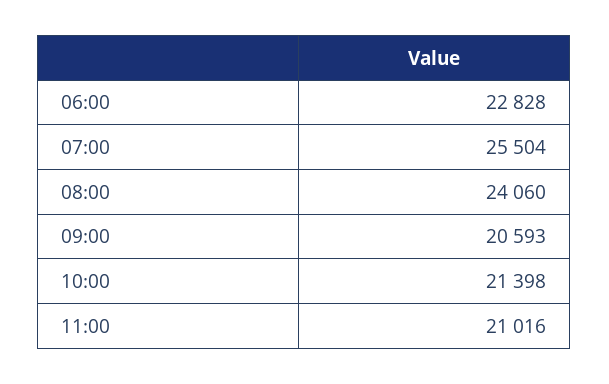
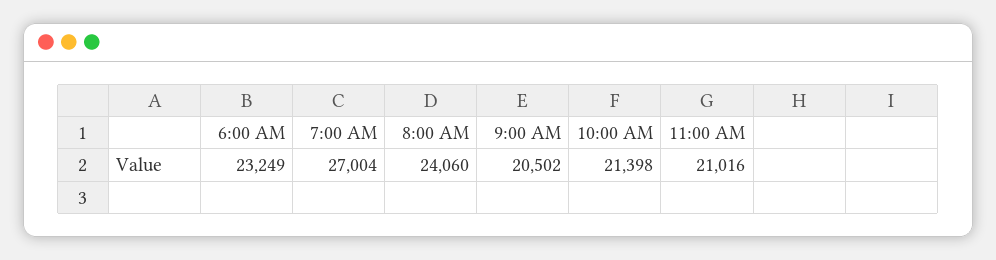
  {
-   "06:00": 22828,
+   "06:00": 23249,
-   "07:00": 25504,
+   "07:00": 27004,
    "08:00": 24060,
-   "09:00": 20593,
+   "09:00": 20502,
    "10:00": 21398,
    "11:00": 21016
  }

